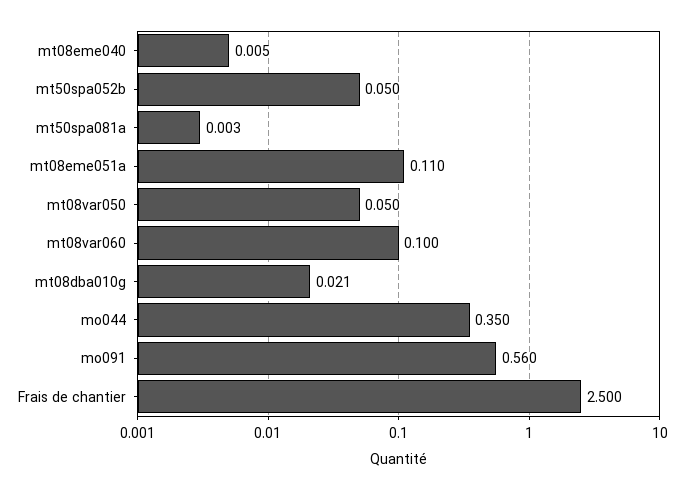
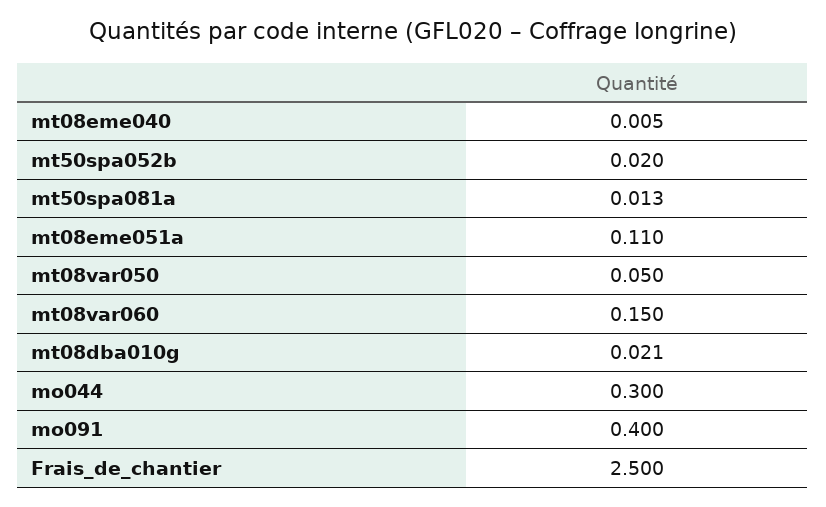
  {
    "mt08eme040": 0.005,
-   "mt50spa052b": 0.05,
+   "mt50spa052b": 0.02,
-   "mt50spa081a": 0.003,
+   "mt50spa081a": 0.013,
    "mt08eme051a": 0.11,
    "mt08var050": 0.05,
-   "mt08var060": 0.1,
+   "mt08var060": 0.15,
    "mt08dba010g": 0.021,
-   "mo044": 0.35,
+   "mo044": 0.3,
-   "mo091": 0.56,
+   "mo091": 0.4,
    "Frais de chantier": 2.5
  }

